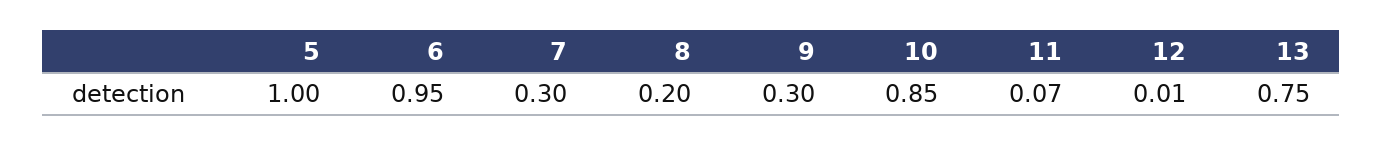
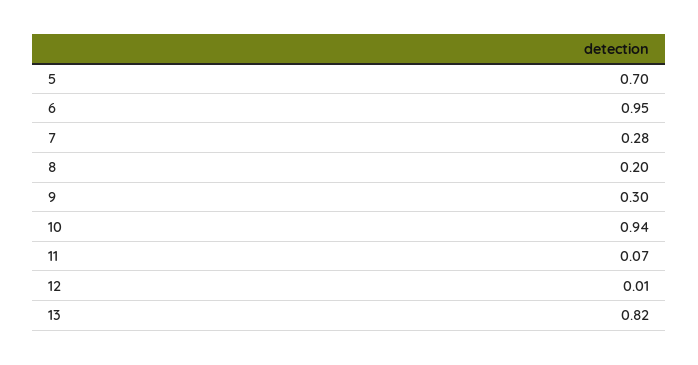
  {
-   "5": 1,
+   "5": 0.7,
    "6": 0.95,
-   "7": 0.3,
+   "7": 0.28,
    "8": 0.2,
    "9": 0.3,
-   "10": 0.85,
+   "10": 0.94,
    "11": 0.07,
    "12": 0.01,
-   "13": 0.75
+   "13": 0.82
  }

